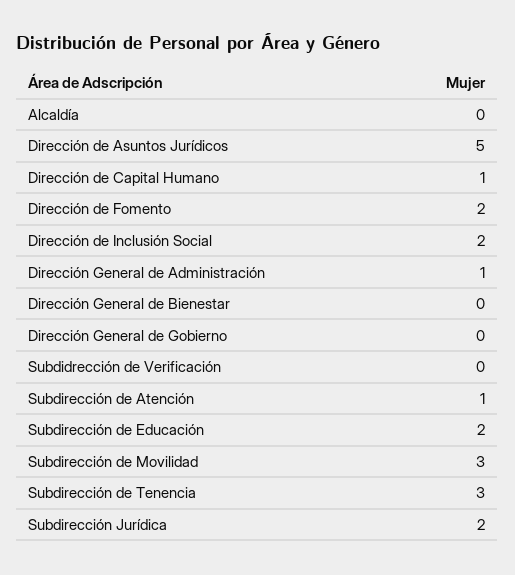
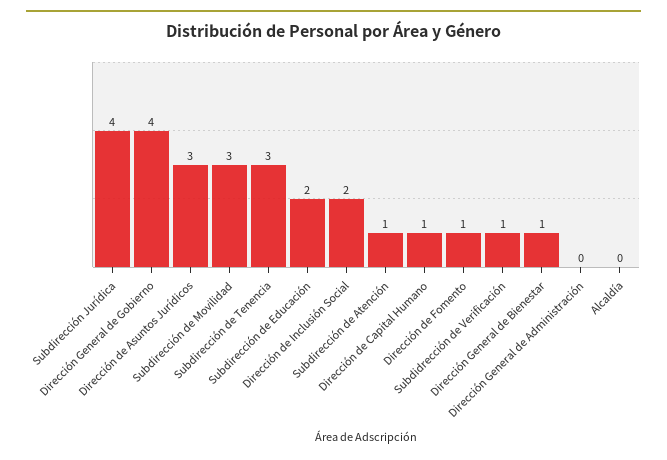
  {
    "Alcaldía": 0,
-   "Dirección de Asuntos Jurídicos": 5,
+   "Dirección de Asuntos Jurídicos": 3,
    "Dirección de Capital Humano": 1,
-   "Dirección de Fomento": 2,
+   "Dirección de Fomento": 1,
    "Dirección de Inclusión Social": 2,
-   "Dirección General de Administración": 1,
+   "Dirección General de Administración": 0,
-   "Dirección General de Bienestar": 0,
+   "Dirección General de Bienestar": 1,
-   "Dirección General de Gobierno": 0,
+   "Dirección General de Gobierno": 4,
-   "Subdidrección de Verificación": 0,
+   "Subdidrección de Verificación": 1,
    "Subdirección de Atención": 1,
    "Subdirección de Educación": 2,
    "Subdirección de Movilidad": 3,
    "Subdirección de Tenencia": 3,
-   "Subdirección Jurídica": 2
+   "Subdirección Jurídica": 4
  }

